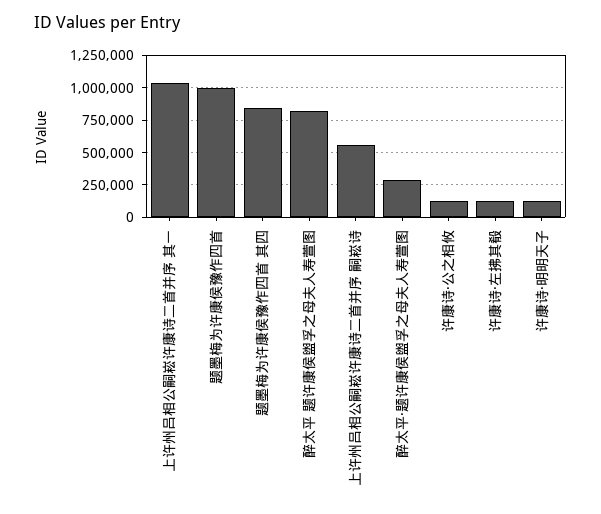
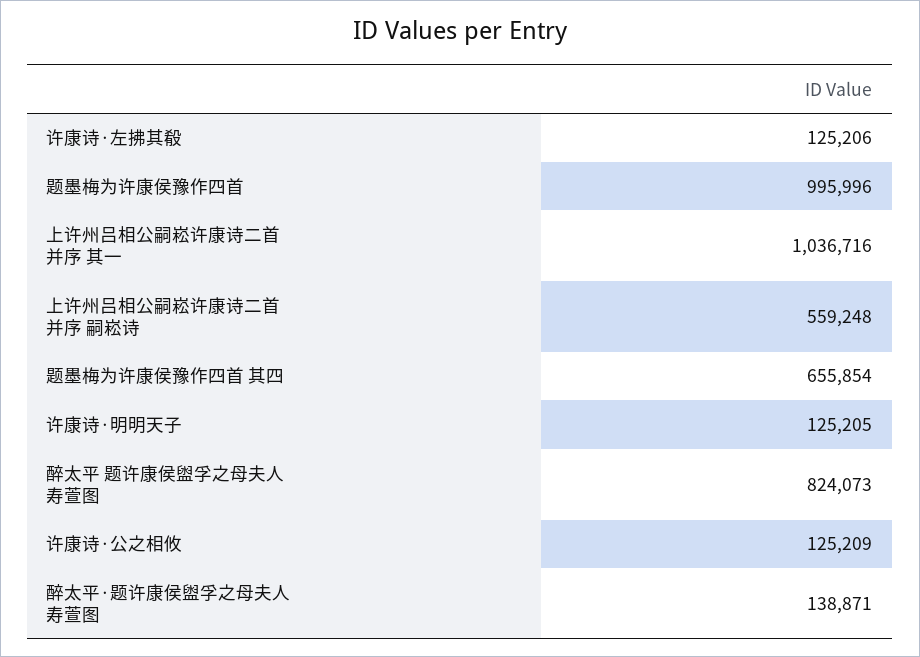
  {
    "上许州吕相公嗣崧许康诗二首并序 其一": 1036716,
    "题墨梅为许康侯豫作四首": 995996,
-   "题墨梅为许康侯豫作四首 其四": 850000,
+   "题墨梅为许康侯豫作四首 其四": 655854,
    "醉太平 题许康侯盥孚之母夫人寿萱图": 824073,
    "上许州吕相公嗣崧许康诗二首并序 嗣崧诗": 559248,
-   "醉太平·题许康侯盥孚之母夫人寿萱图": 300000,
+   "醉太平·题许康侯盥孚之母夫人寿萱图": 138871,
    "许康诗·公之相攸": 125209,
    "许康诗·左拂其殽": 125206,
    "许康诗·明明天子": 125205
  }

